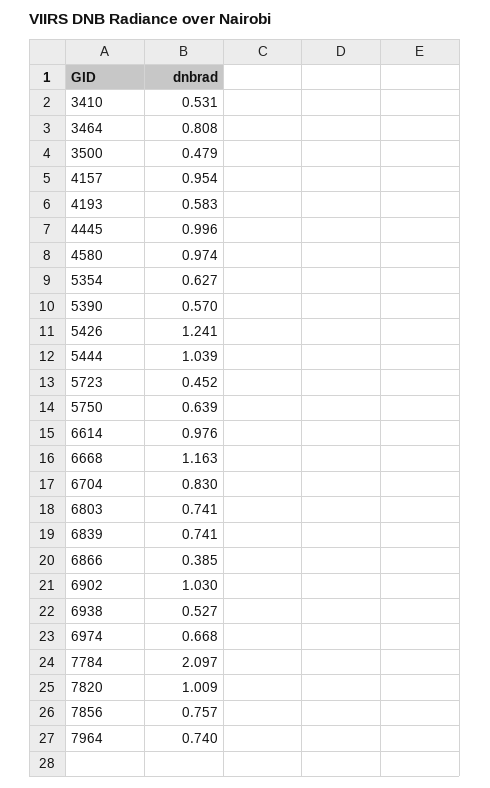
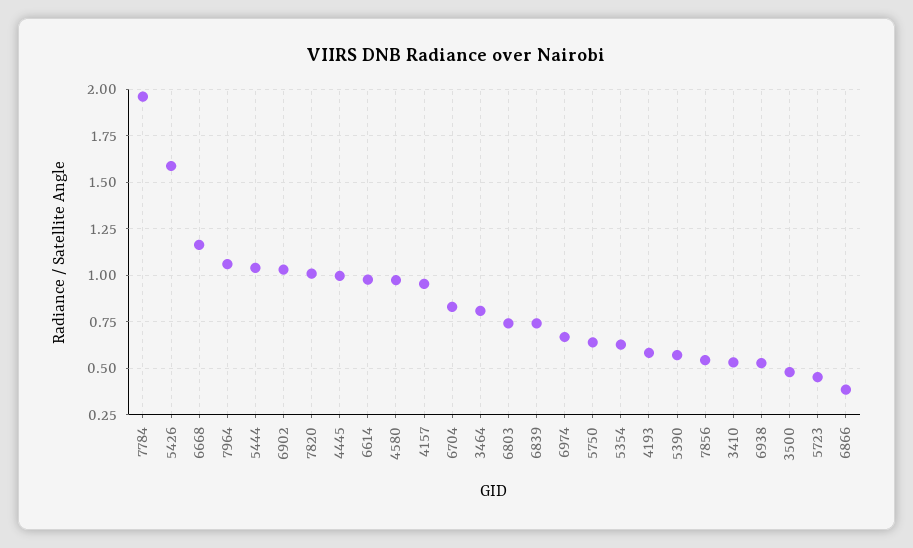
  {
    "3410": 0.531,
    "3464": 0.808,
    "3500": 0.479,
    "4157": 0.954,
    "4193": 0.583,
    "4445": 0.996,
    "4580": 0.974,
    "5354": 0.627,
    "5390": 0.57,
-   "5426": 1.241,
+   "5426": 1.6,
    "5444": 1.039,
    "5723": 0.452,
    "5750": 0.639,
    "6614": 0.976,
    "6668": 1.163,
    "6704": 0.83,
    "6803": 0.741,
    "6839": 0.741,
    "6866": 0.385,
    "6902": 1.03,
    "6938": 0.527,
    "6974": 0.668,
-   "7784": 2.097,
+   "7784": 1.95,
    "7820": 1.009,
-   "7856": 0.757,
+   "7856": 0.55,
-   "7964": 0.74
+   "7964": 1.05
  }

